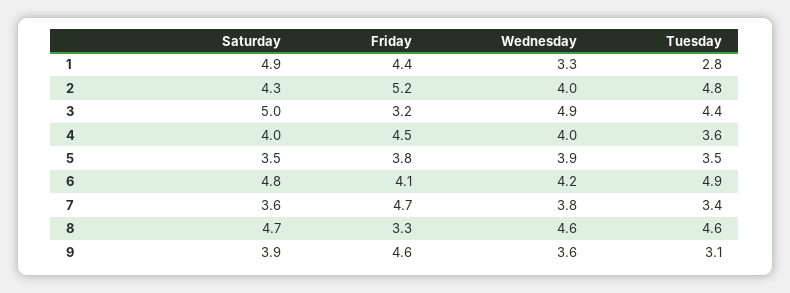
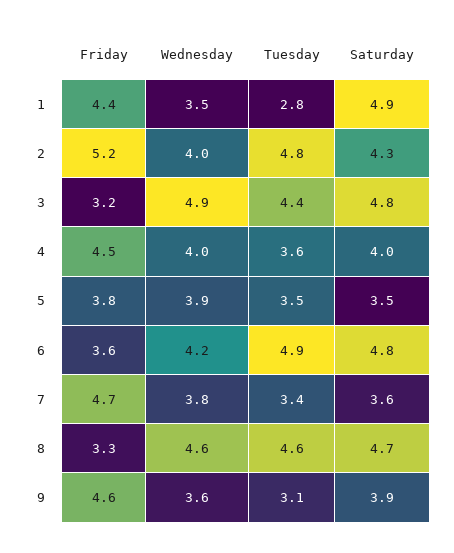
  {
    "Saturday": {
      "1": 4.9,
      "2": 4.3,
-     "3": 5,
+     "3": 4.8,
      "4": 4,
      "5": 3.5,
      "6": 4.8,
      "7": 3.6,
      "8": 4.7,
      "9": 3.9
    },
    "Friday": {
      "1": 4.4,
      "2": 5.2,
      "3": 3.2,
      "4": 4.5,
      "5": 3.8,
-     "6": 4.1,
+     "6": 3.6,
      "7": 4.7,
      "8": 3.3,
      "9": 4.6
    },
    "Wednesday": {
-     "1": 3.3,
+     "1": 3.5,
      "2": 4,
      "3": 4.9,
      "4": 4,
      "5": 3.9,
      "6": 4.2,
      "7": 3.8,
      "8": 4.6,
      "9": 3.6
    },
    "Tuesday": {
      "1": 2.8,
      "2": 4.8,
      "3": 4.4,
      "4": 3.6,
      "5": 3.5,
      "6": 4.9,
      "7": 3.4,
      "8": 4.6,
      "9": 3.1
    }
  }

